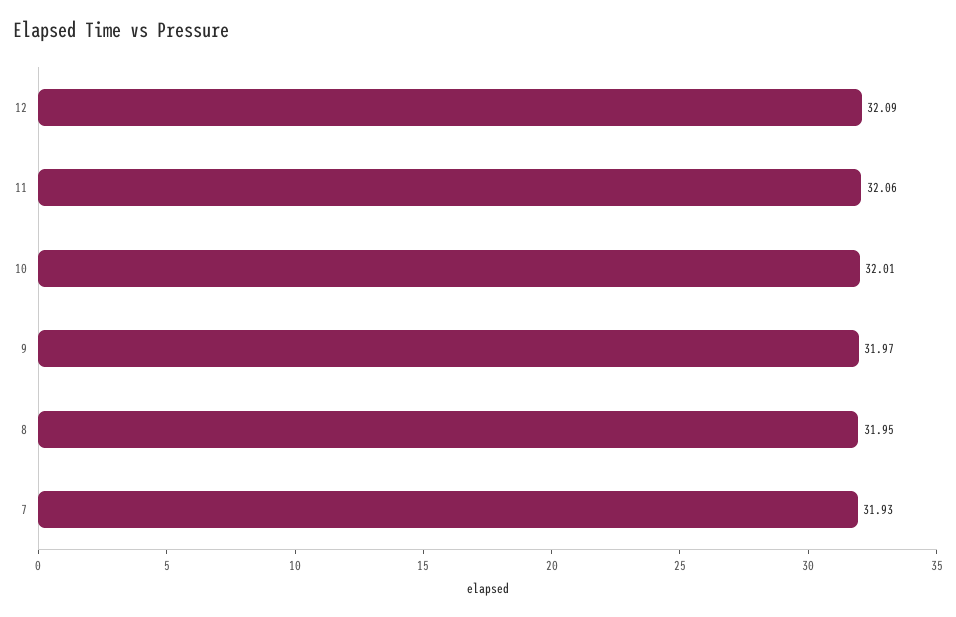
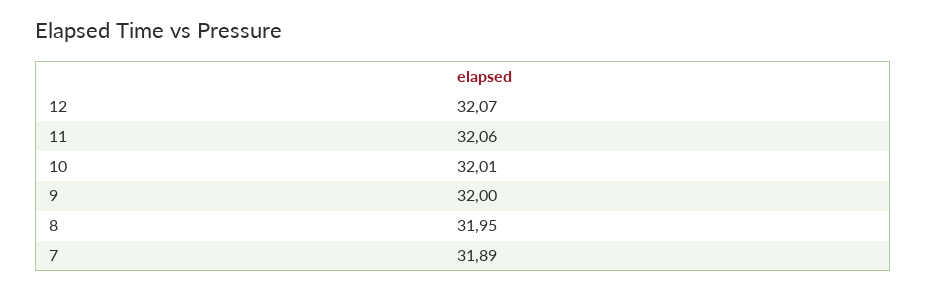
  {
-   "12": 32.09,
+   "12": 32.07,
    "11": 32.06,
    "10": 32.01,
-   "9": 31.97,
+   "9": 32,
    "8": 31.95,
-   "7": 31.93
+   "7": 31.89
  }

